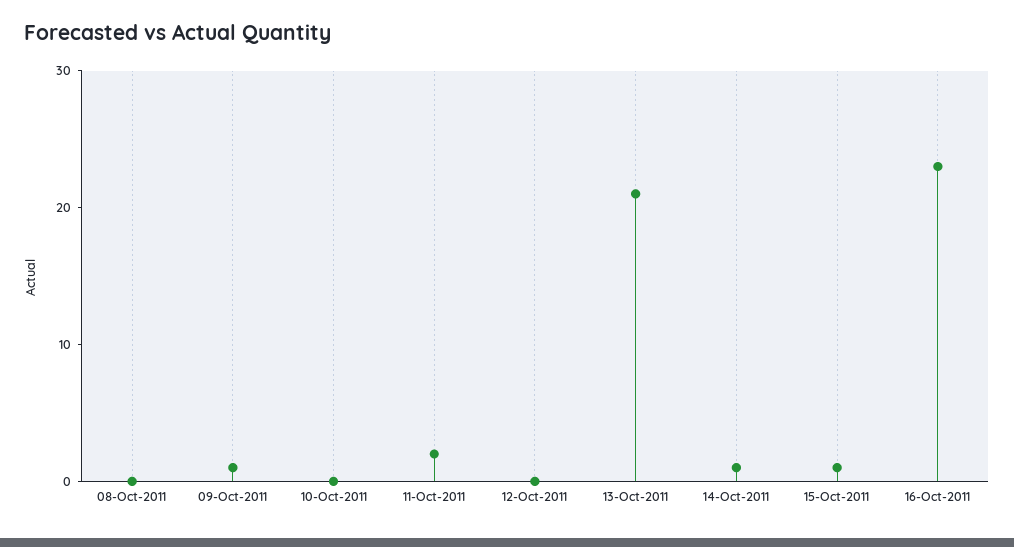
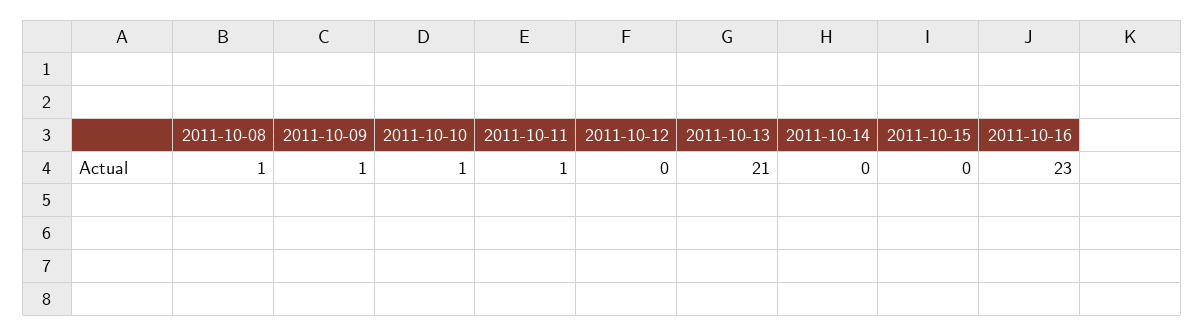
  {
-   "08-Oct-2011": 0,
+   "08-Oct-2011": 1,
    "09-Oct-2011": 1,
-   "10-Oct-2011": 0,
+   "10-Oct-2011": 1,
-   "11-Oct-2011": 2,
+   "11-Oct-2011": 1,
    "12-Oct-2011": 0,
    "13-Oct-2011": 21,
-   "14-Oct-2011": 1,
+   "14-Oct-2011": 0,
-   "15-Oct-2011": 1,
+   "15-Oct-2011": 0,
    "16-Oct-2011": 23
  }

